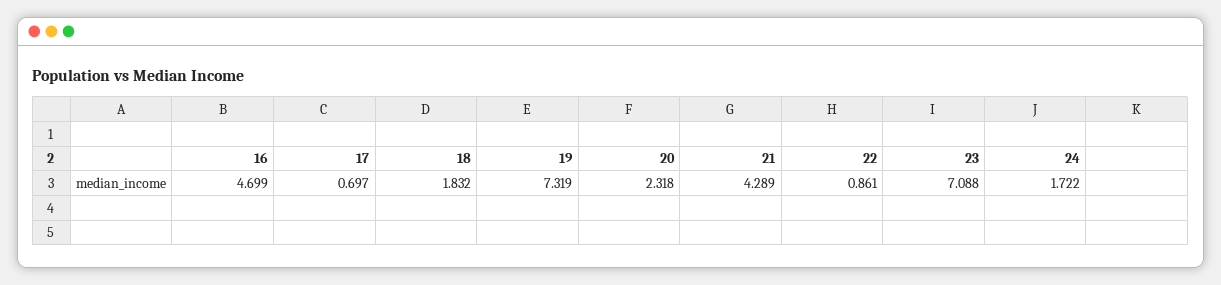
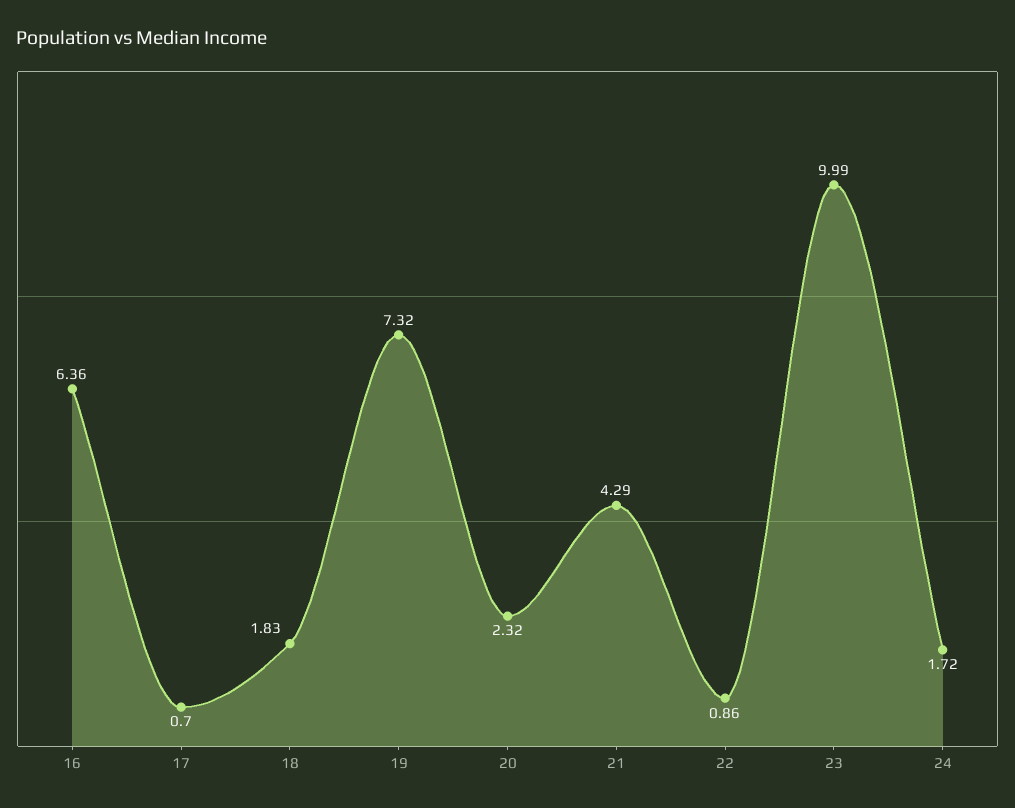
  {
-   "16": 4.699,
+   "16": 6.36,
    "17": 0.697,
    "18": 1.832,
    "19": 7.319,
    "20": 2.318,
    "21": 4.289,
    "22": 0.861,
-   "23": 7.088,
+   "23": 9.99,
    "24": 1.722
  }

